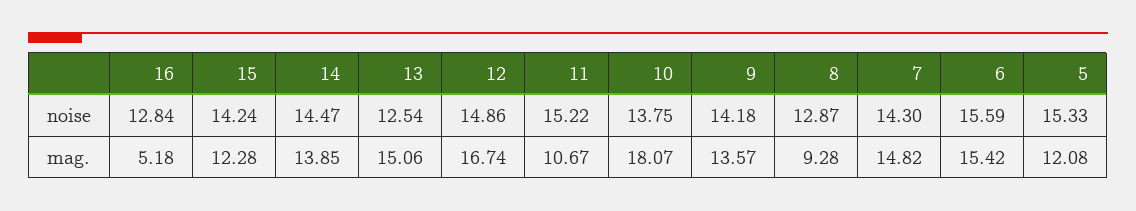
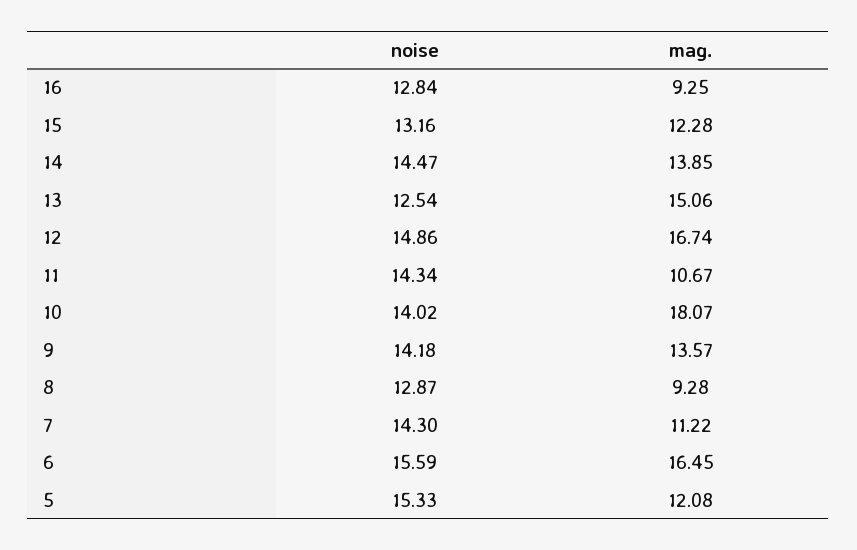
  {
    "16": {
      "noise": 12.84,
-     "mag.": 5.18
+     "mag.": 9.25
    },
    "15": {
-     "noise": 14.24,
+     "noise": 13.16,
      "mag.": 12.28
    },
    "14": {
      "noise": 14.47,
      "mag.": 13.85
    },
    "13": {
      "noise": 12.54,
      "mag.": 15.06
    },
    "12": {
      "noise": 14.86,
      "mag.": 16.74
    },
    "11": {
-     "noise": 15.22,
+     "noise": 14.34,
      "mag.": 10.67
    },
    "10": {
-     "noise": 13.75,
+     "noise": 14.02,
      "mag.": 18.07
    },
    "9": {
      "noise": 14.18,
      "mag.": 13.57
    },
    "8": {
      "noise": 12.87,
      "mag.": 9.28
    },
    "7": {
      "noise": 14.3,
-     "mag.": 14.82
+     "mag.": 11.22
    },
    "6": {
      "noise": 15.59,
-     "mag.": 15.42
+     "mag.": 16.45
    },
    "5": {
      "noise": 15.33,
      "mag.": 12.08
    }
  }

